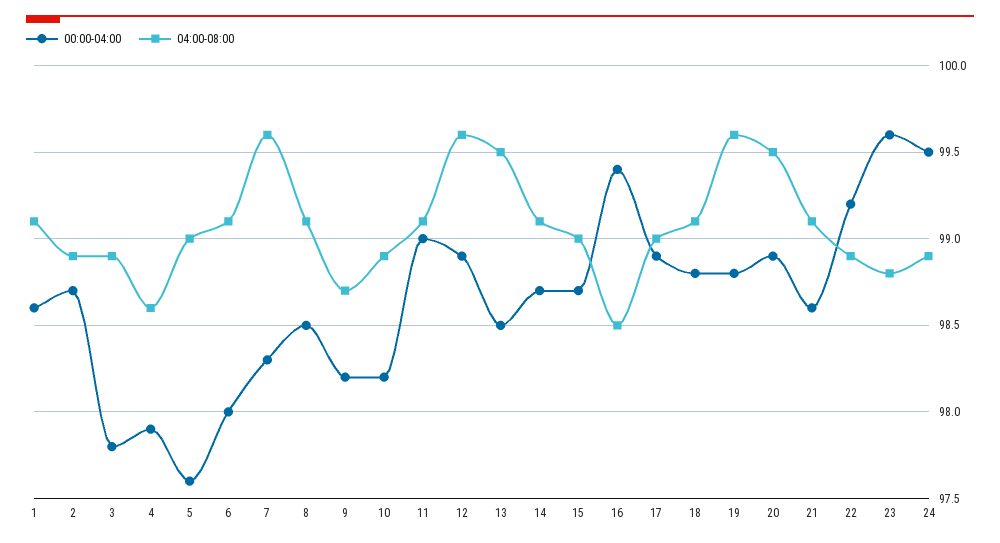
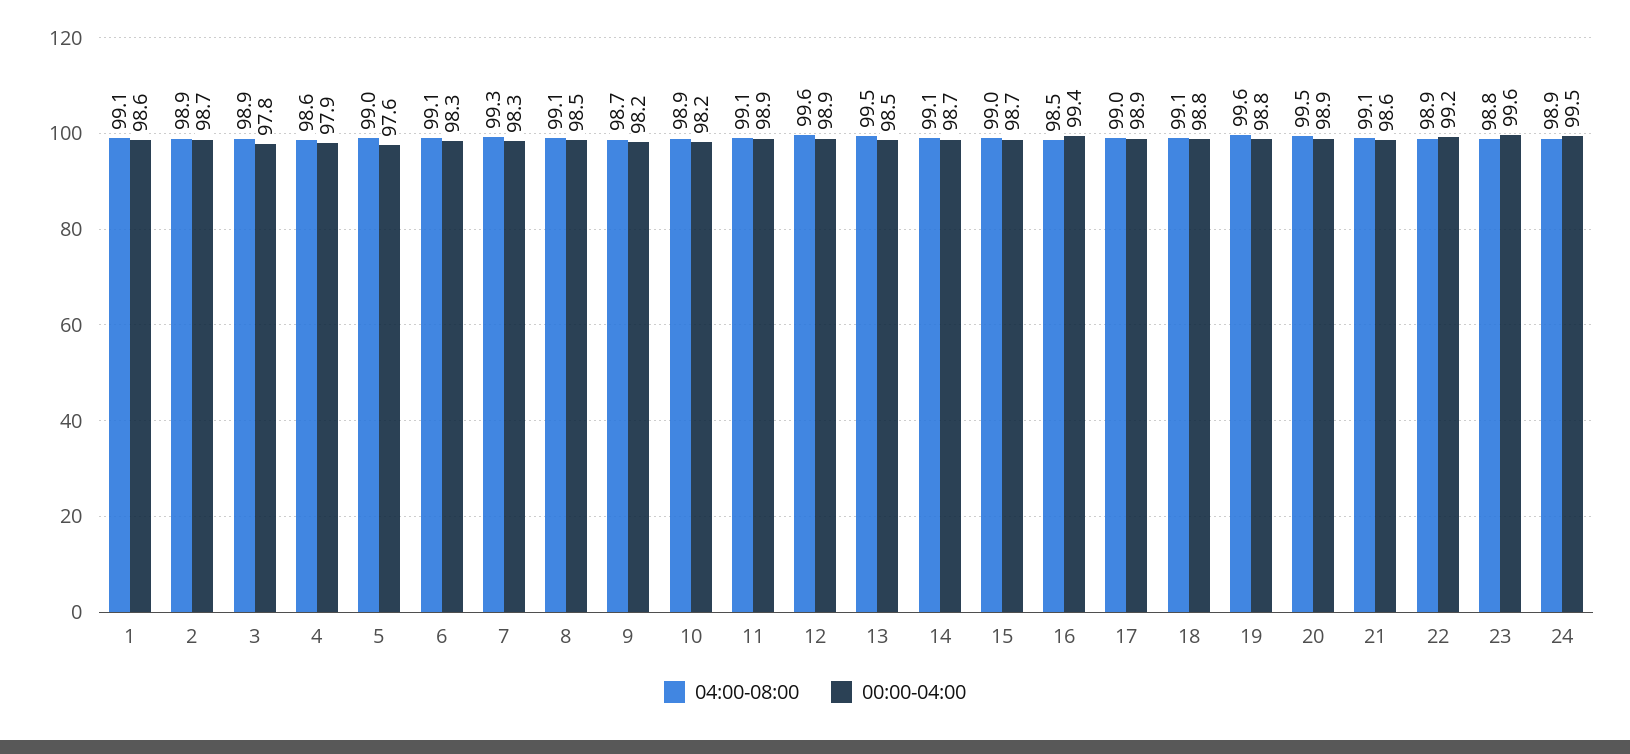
  {
    "00:00-04:00": {
      "1": 98.6,
      "2": 98.7,
      "3": 97.8,
      "4": 97.9,
      "5": 97.6,
-     "6": 98,
+     "6": 98.3,
      "7": 98.3,
      "8": 98.5,
      "9": 98.2,
      "10": 98.2,
-     "11": 99,
+     "11": 98.9,
      "12": 98.9,
      "13": 98.5,
      "14": 98.7,
      "15": 98.7,
      "16": 99.4,
      "17": 98.9,
      "18": 98.8,
      "19": 98.8,
      "20": 98.9,
      "21": 98.6,
      "22": 99.2,
      "23": 99.6,
      "24": 99.5
    },
    "04:00-08:00": {
      "1": 99.1,
      "2": 98.9,
      "3": 98.9,
      "4": 98.6,
      "5": 99,
      "6": 99.1,
-     "7": 99.6,
+     "7": 99.3,
      "8": 99.1,
      "9": 98.7,
      "10": 98.9,
      "11": 99.1,
      "12": 99.6,
      "13": 99.5,
      "14": 99.1,
      "15": 99,
      "16": 98.5,
      "17": 99,
      "18": 99.1,
      "19": 99.6,
      "20": 99.5,
      "21": 99.1,
      "22": 98.9,
      "23": 98.8,
      "24": 98.9
    }
  }

